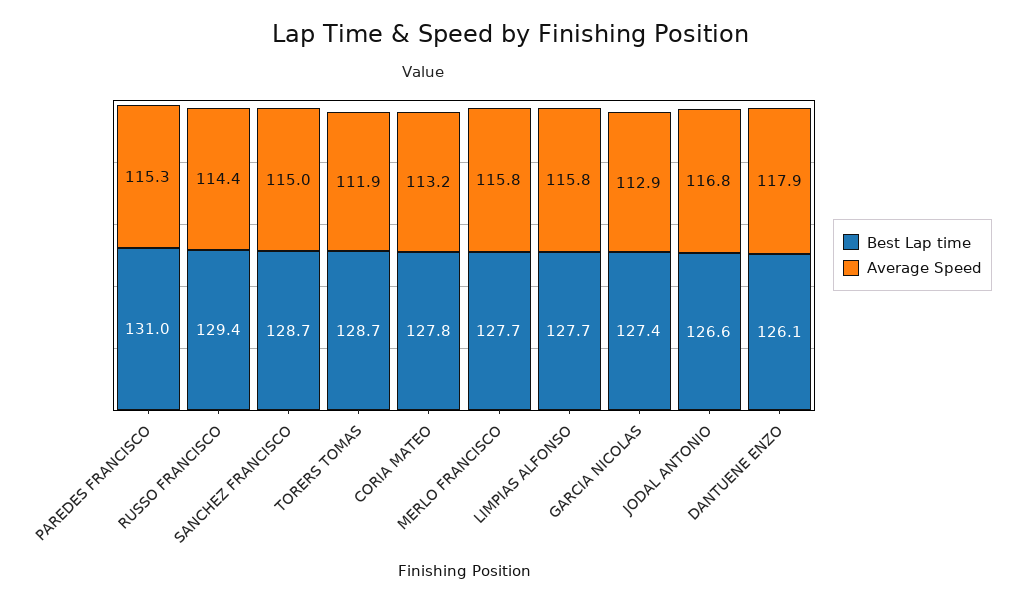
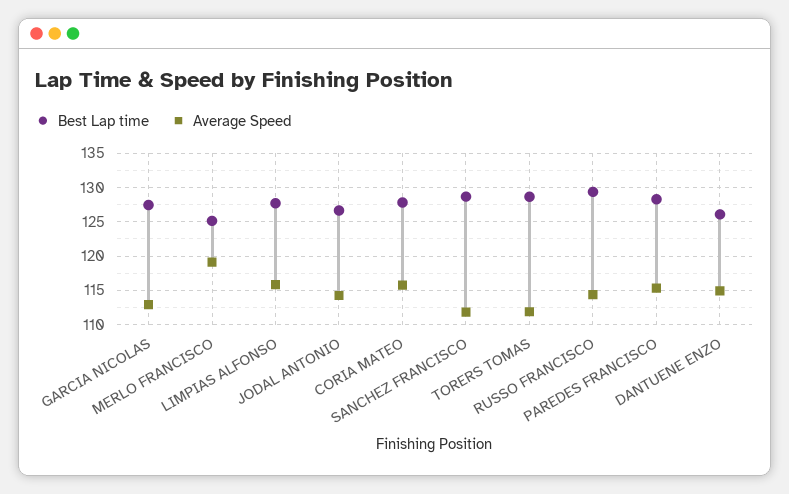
  {
    "Best Lap time": {
-     "PAREDES FRANCISCO": 131,
+     "PAREDES FRANCISCO": 128,
      "RUSSO FRANCISCO": 129.4,
      "SANCHEZ FRANCISCO": 128.7,
      "TORERS TOMAS": 128.7,
      "CORIA MATEO": 127.8,
-     "MERLO FRANCISCO": 127.7,
+     "MERLO FRANCISCO": 125,
      "LIMPIAS ALFONSO": 127.7,
      "GARCIA NICOLAS": 127.4,
      "JODAL ANTONIO": 126.6,
      "DANTUENE ENZO": 126.1
    },
    "Average Speed": {
      "PAREDES FRANCISCO": 115.3,
      "RUSSO FRANCISCO": 114.4,
-     "SANCHEZ FRANCISCO": 115,
+     "SANCHEZ FRANCISCO": 112,
      "TORERS TOMAS": 111.9,
-     "CORIA MATEO": 113.2,
+     "CORIA MATEO": 116,
-     "MERLO FRANCISCO": 115.8,
+     "MERLO FRANCISCO": 119,
      "LIMPIAS ALFONSO": 115.8,
      "GARCIA NICOLAS": 112.9,
-     "JODAL ANTONIO": 116.8,
+     "JODAL ANTONIO": 114,
-     "DANTUENE ENZO": 117.9
+     "DANTUENE ENZO": 115
    }
  }

